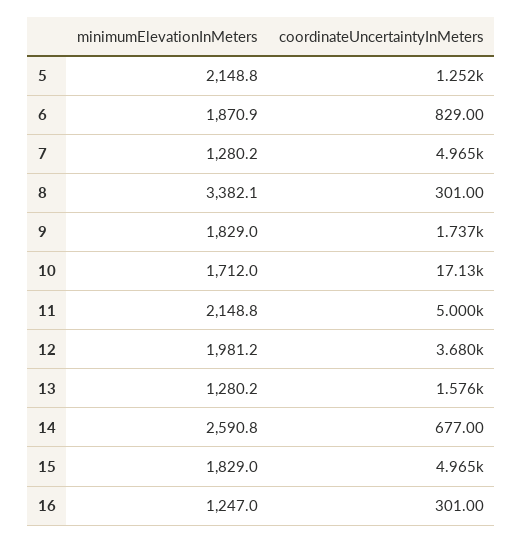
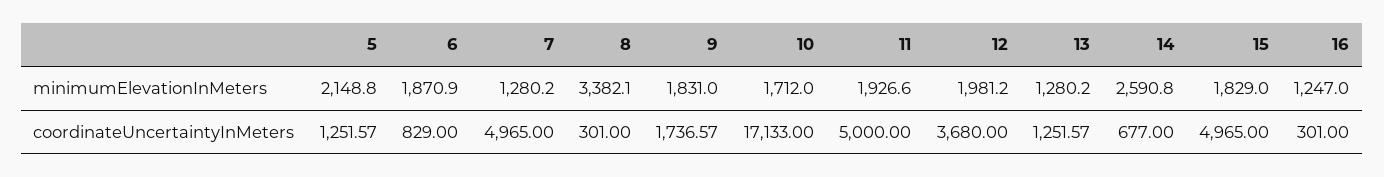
  {
    "minimumElevationInMeters": {
      "5": 2148.8,
      "6": 1870.9,
      "7": 1280.2,
      "8": 3382.1,
-     "9": 1829,
+     "9": 1831,
      "10": 1712,
-     "11": 2148.8,
+     "11": 1926.6,
      "12": 1981.2,
      "13": 1280.2,
      "14": 2590.8,
      "15": 1829,
      "16": 1247
    },
    "coordinateUncertaintyInMeters": {
      "5": 1251.57,
      "6": 829,
      "7": 4965,
      "8": 301,
      "9": 1736.57,
      "10": 17133,
      "11": 5000,
      "12": 3680,
-     "13": 1576,
+     "13": 1251.57,
      "14": 677,
      "15": 4965,
      "16": 301
    }
  }

